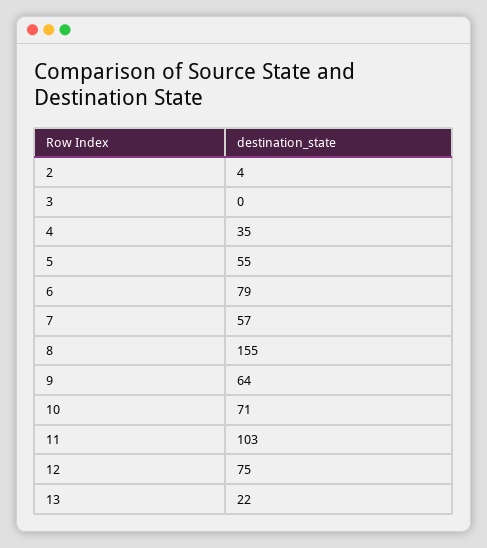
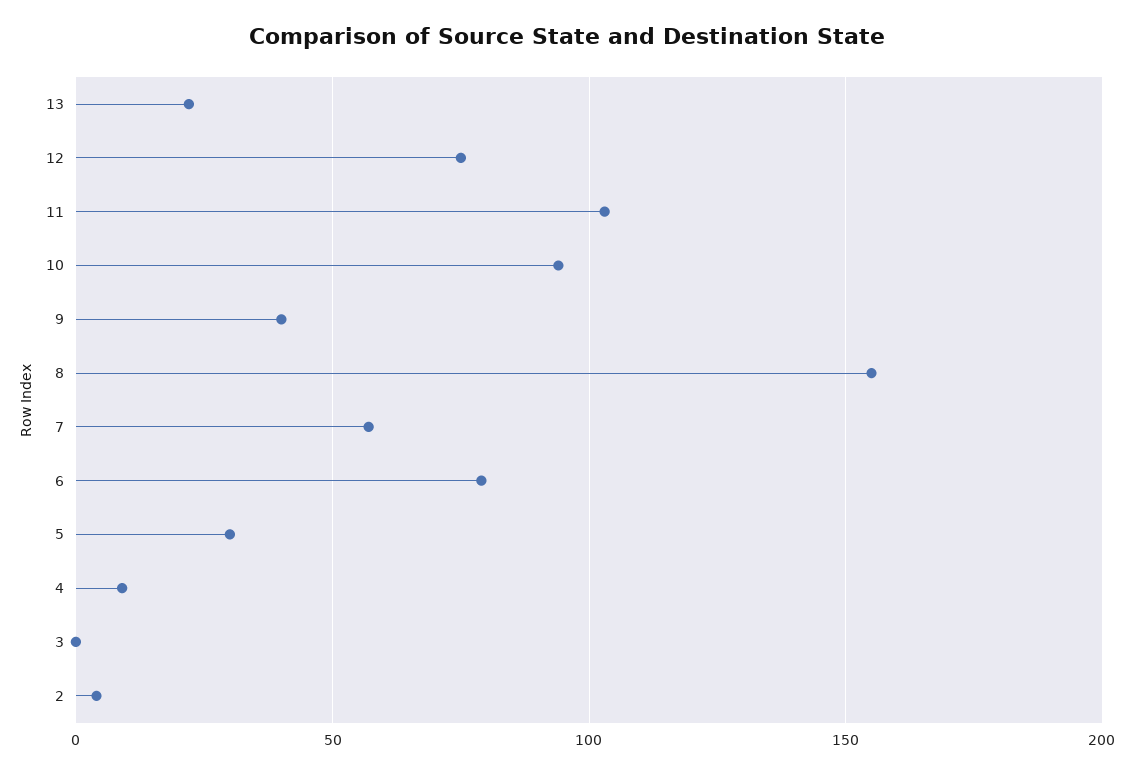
  {
    "2": 4,
    "3": 0,
-   "4": 35,
+   "4": 10,
-   "5": 55,
+   "5": 30,
    "6": 79,
    "7": 57,
    "8": 155,
-   "9": 64,
+   "9": 40,
-   "10": 71,
+   "10": 95,
    "11": 103,
    "12": 75,
    "13": 22
  }

